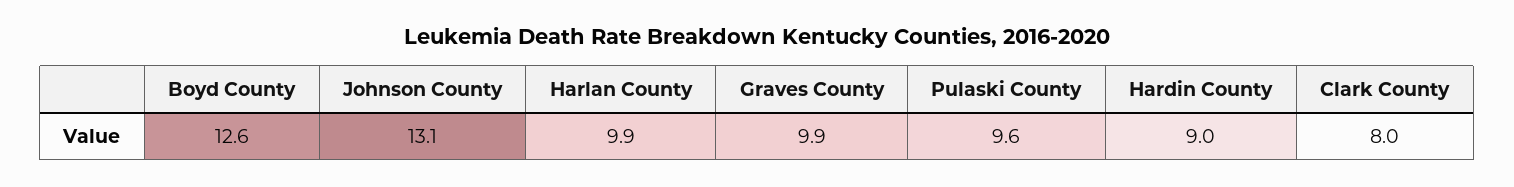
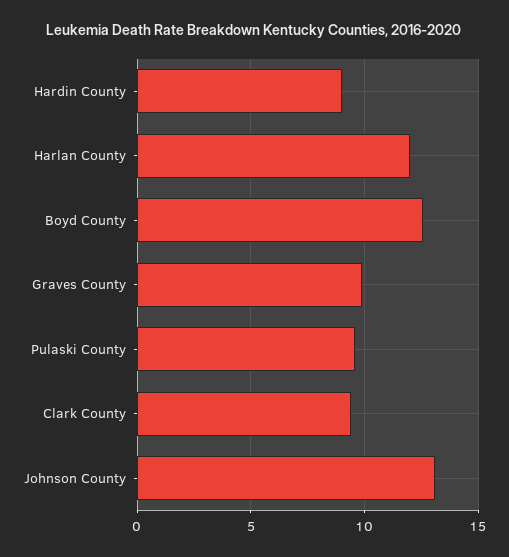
  {
    "Boyd County": 12.6,
    "Johnson County": 13.1,
-   "Harlan County": 9.9,
+   "Harlan County": 12,
    "Graves County": 9.9,
    "Pulaski County": 9.6,
    "Hardin County": 9,
-   "Clark County": 8
+   "Clark County": 9.5
  }

